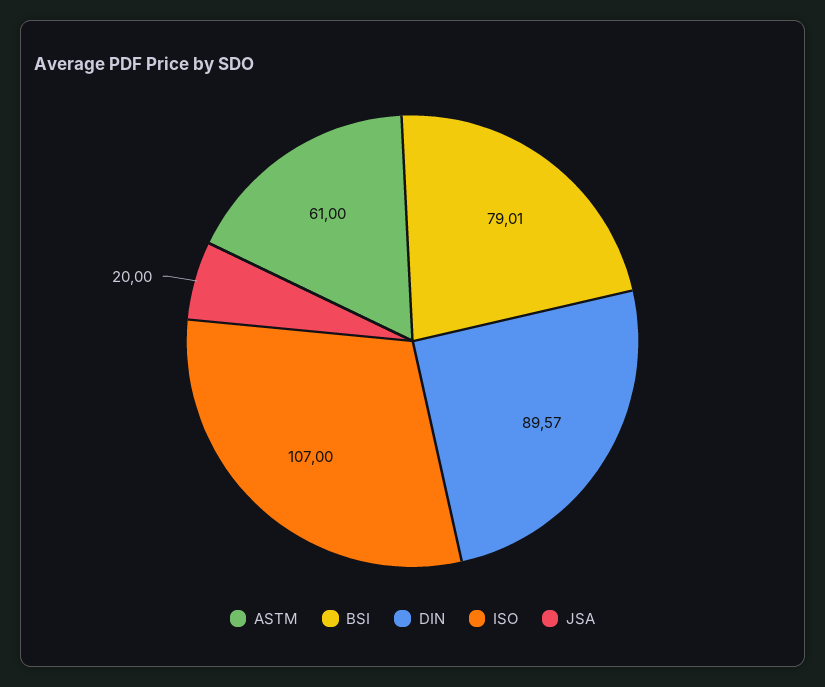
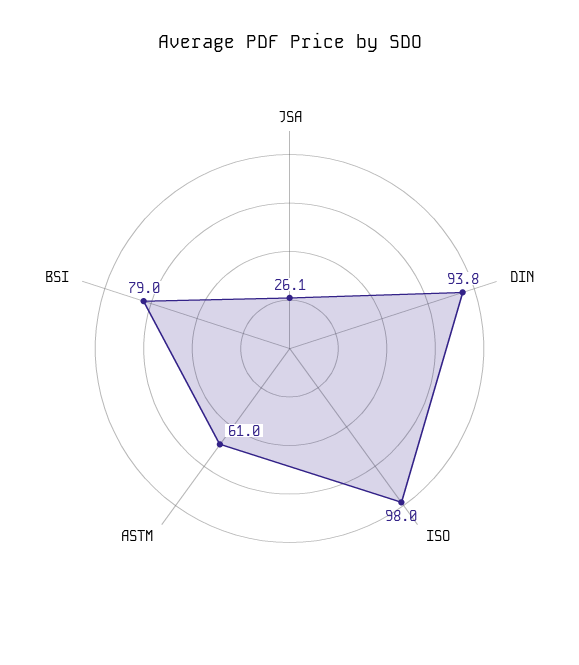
  {
    "ASTM": 61,
    "BSI": 79.01,
-   "DIN": 89.57,
+   "DIN": 93.8,
-   "ISO": 107,
+   "ISO": 98,
-   "JSA": 20
+   "JSA": 26.1
  }

